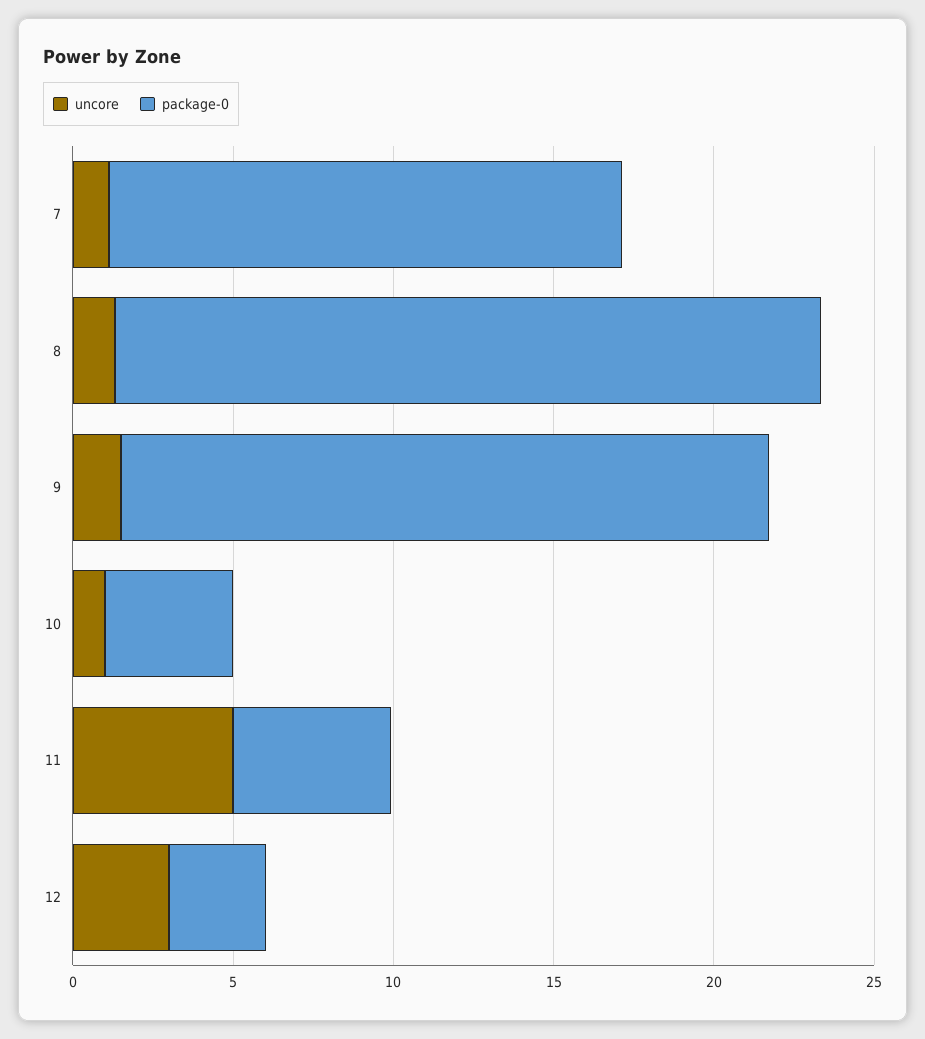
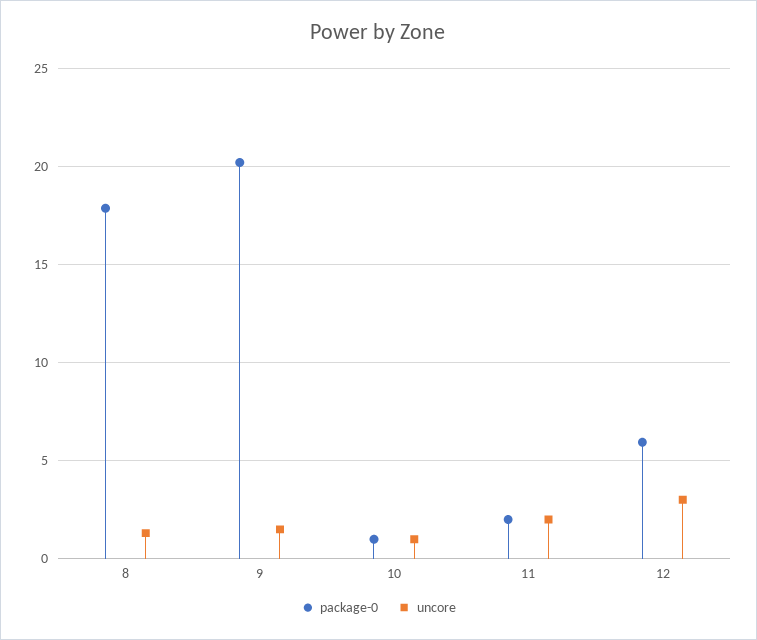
  {
    "uncore": {
-     "7": 1,
      "8": 1.5,
      "9": 1.5,
      "10": 1,
-     "11": 5,
+     "11": 2,
      "12": 3
    },
    "package-0": {
-     "7": 16,
-     "8": 22,
+     "8": 18,
      "9": 20,
-     "10": 4,
+     "10": 1,
-     "11": 5,
+     "11": 2,
-     "12": 3
+     "12": 6
    }
  }

